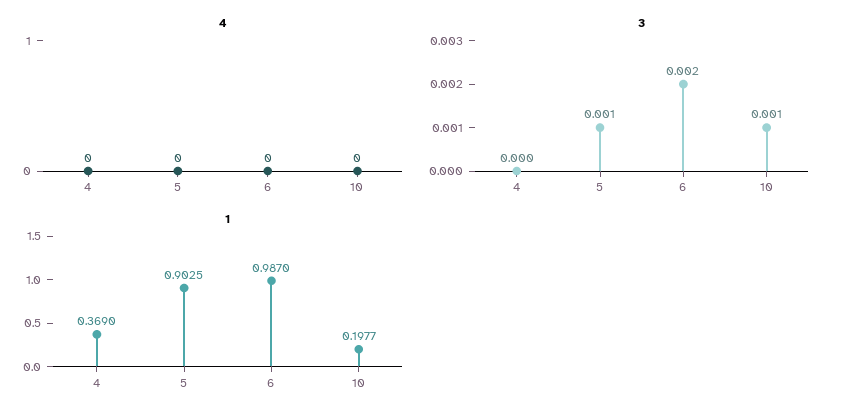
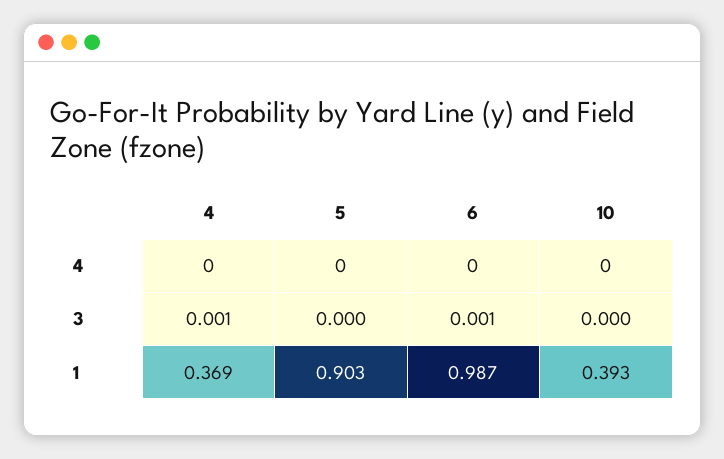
  {
    "4": {
      "4": 0,
      "5": 0,
      "6": 0,
      "10": 0
    },
    "3": {
-     "4": 0,
+     "4": 0.001,
-     "5": 0.001,
+     "5": 0,
-     "6": 0.002,
+     "6": 0.001,
-     "10": 0.001
+     "10": 0
    },
    "1": {
      "4": 0.369,
      "5": 0.9025,
      "6": 0.987,
-     "10": 0.1977
+     "10": 0.393
    }
  }

